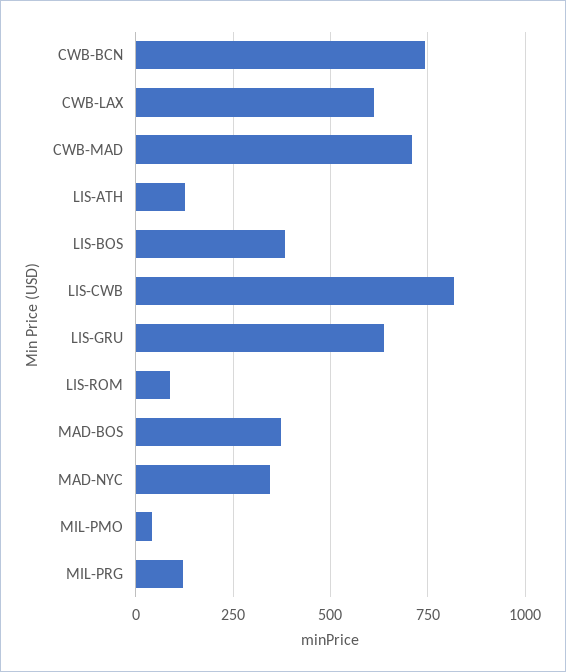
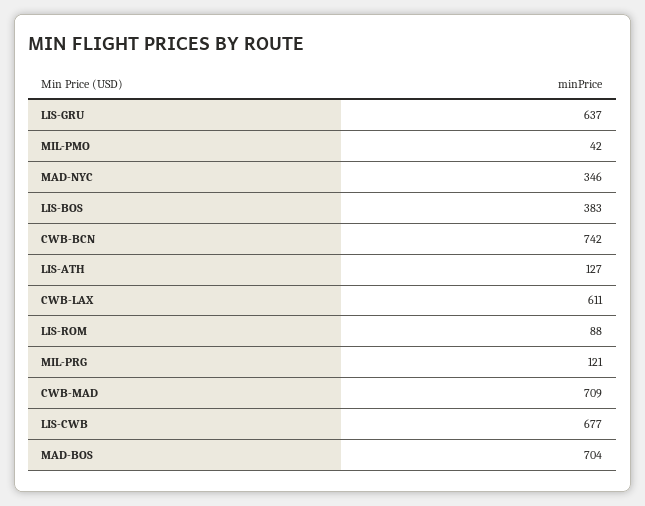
  {
    "CWB-BCN": 742,
    "CWB-LAX": 611,
    "CWB-MAD": 709,
    "LIS-ATH": 127,
    "LIS-BOS": 383,
-   "LIS-CWB": 825,
+   "LIS-CWB": 677,
    "LIS-GRU": 637,
    "LIS-ROM": 88,
-   "MAD-BOS": 375,
+   "MAD-BOS": 704,
    "MAD-NYC": 346,
    "MIL-PMO": 42,
    "MIL-PRG": 121
  }

